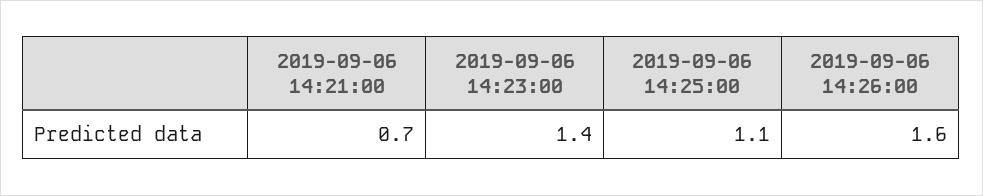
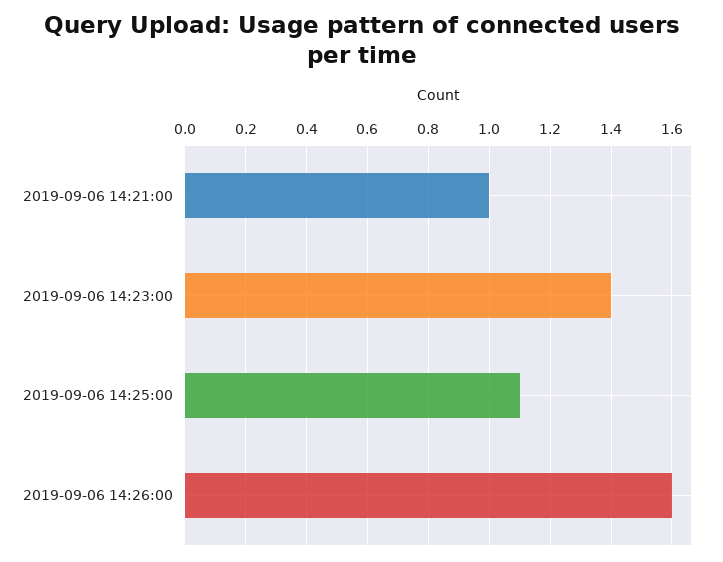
  {
-   "2019-09-06 14:21:00": 0.7,
+   "2019-09-06 14:21:00": 1,
    "2019-09-06 14:23:00": 1.4,
    "2019-09-06 14:25:00": 1.1,
    "2019-09-06 14:26:00": 1.6
  }

